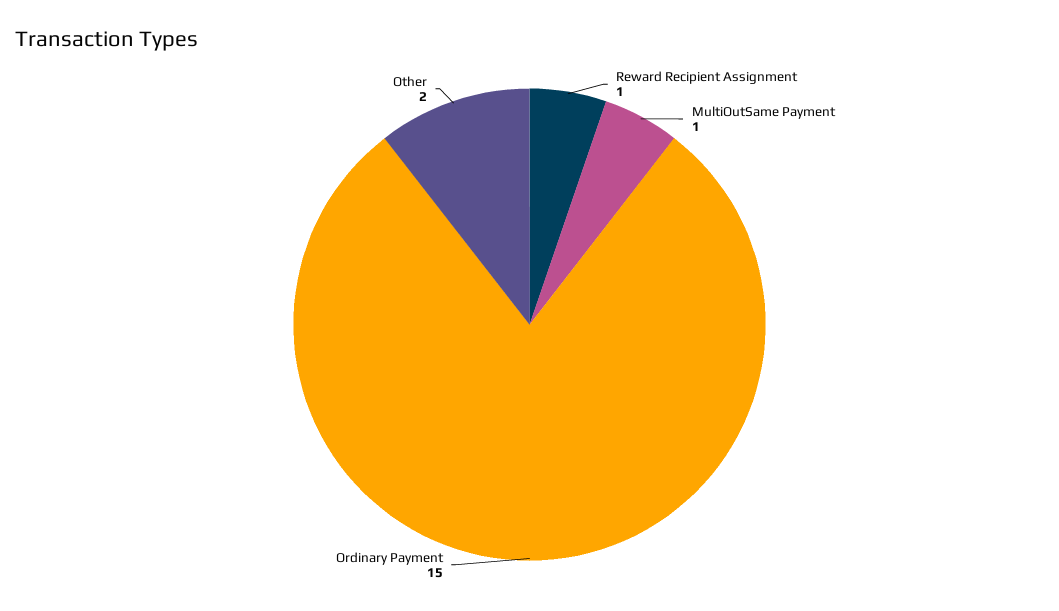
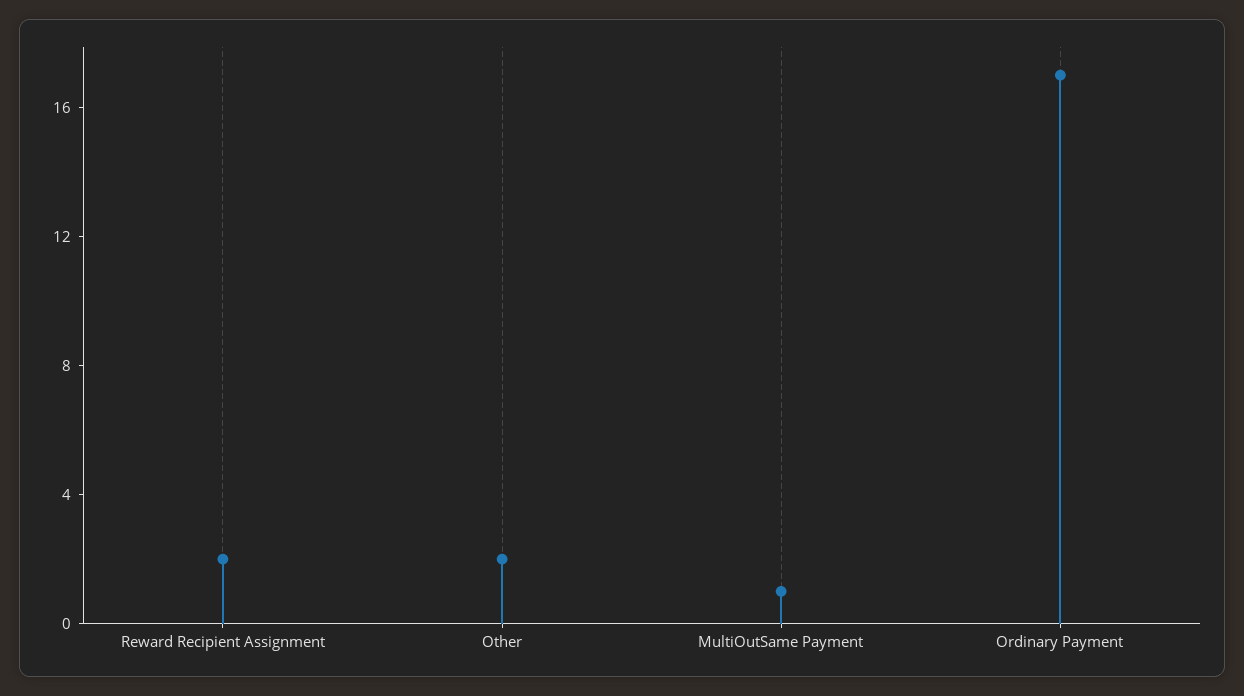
  {
-   "Reward Recipient Assignment": 1,
+   "Reward Recipient Assignment": 2,
    "MultiOutSame Payment": 1,
-   "Ordinary Payment": 15,
+   "Ordinary Payment": 17,
    "Other": 2
  }

